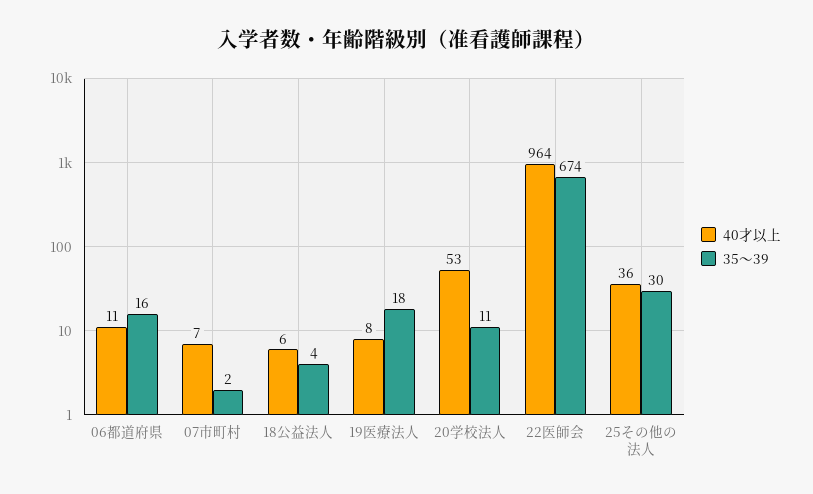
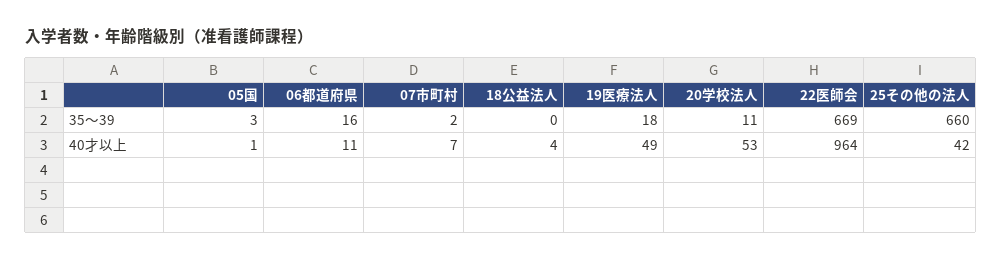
  {
    "40才以上": {
      "06都道府県": 11,
      "07市町村": 7,
-     "18公益法人": 6,
+     "18公益法人": 4,
-     "19医療法人": 8,
+     "19医療法人": 49,
      "20学校法人": 53,
      "22医師会": 964,
-     "25その他の法人": 36
+     "25その他の法人": 42,
+     "05国": 1
    },
    "35～39": {
      "06都道府県": 16,
      "07市町村": 2,
-     "18公益法人": 4,
+     "18公益法人": 0,
      "19医療法人": 18,
      "20学校法人": 11,
-     "22医師会": 674,
+     "22医師会": 669,
-     "25その他の法人": 30
+     "25その他の法人": 660,
+     "05国": 3
    }
  }

